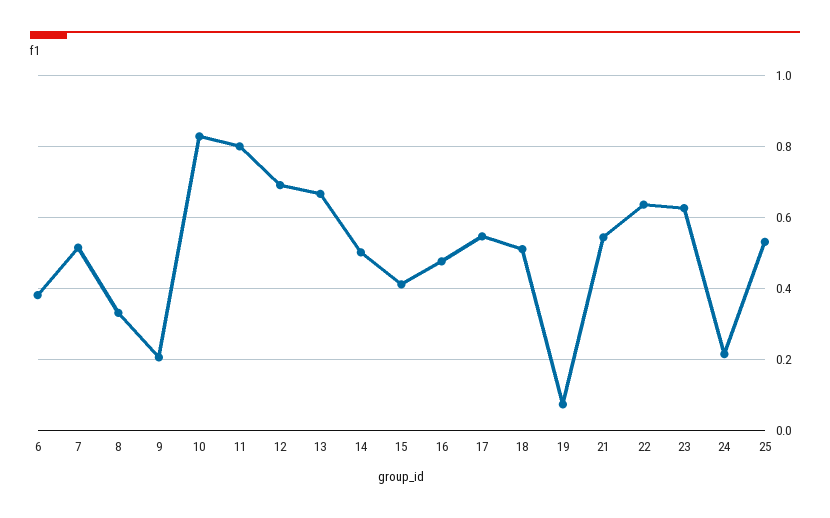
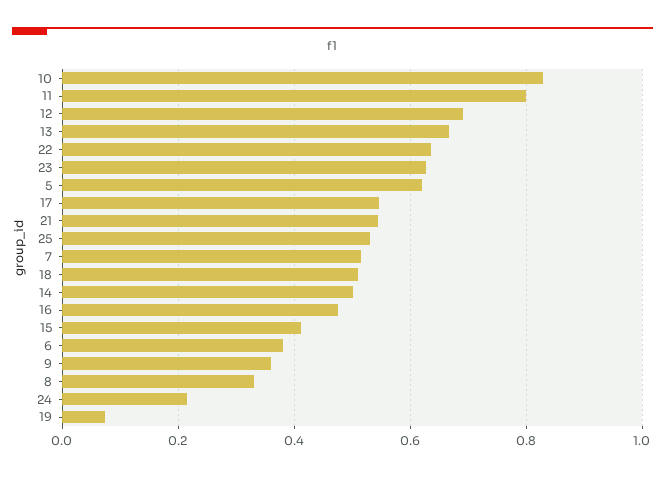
  {
    "6": 0.38,
    "7": 0.52,
    "8": 0.34,
-   "9": 0.2,
+   "9": 0.36,
    "10": 0.82,
    "11": 0.8,
    "12": 0.7,
    "13": 0.66,
    "14": 0.5,
    "15": 0.42,
    "16": 0.48,
    "17": 0.54,
    "18": 0.52,
    "19": 0.08,
    "21": 0.54,
    "22": 0.64,
    "23": 0.62,
    "24": 0.22,
-   "25": 0.54
+   "25": 0.54,
+   "5": 0.62
  }

